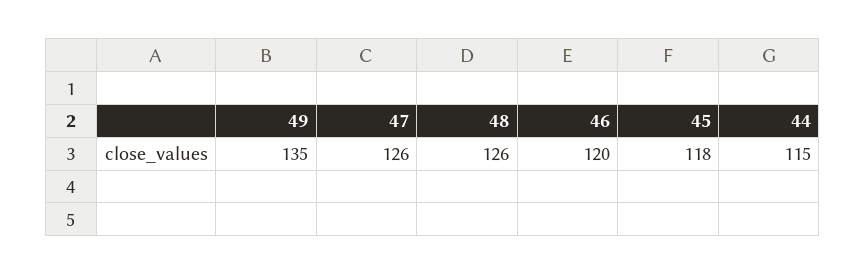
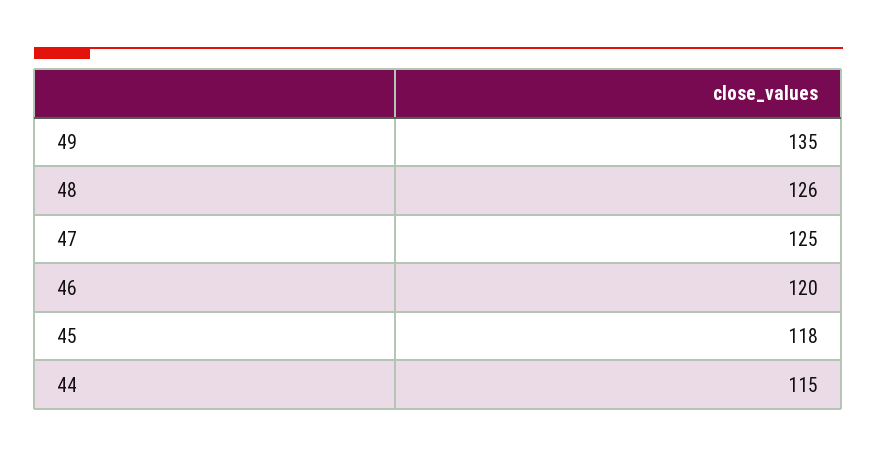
  {
    "49": 135,
-   "47": 126,
+   "47": 125,
    "48": 126,
    "46": 120,
    "45": 118,
    "44": 115
  }

